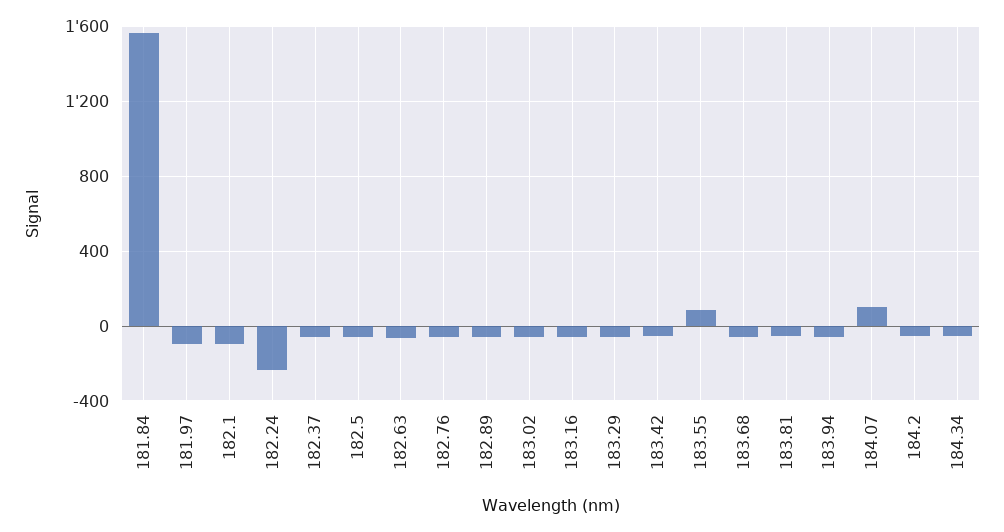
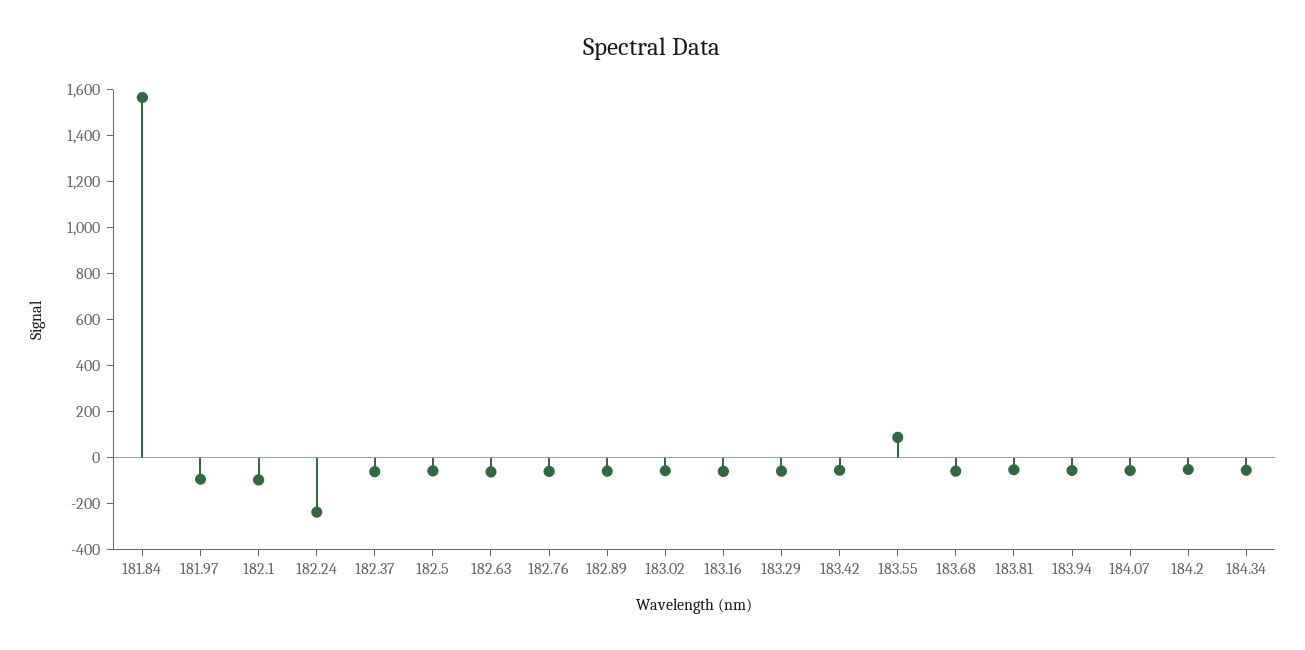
  {
    "181.84": 1550,
    "181.97": -100,
    "182.1": -100,
    "182.24": -250,
    "182.37": -50,
    "182.5": -50,
    "182.63": -50,
    "182.76": -50,
    "182.89": -50,
    "183.02": -50,
    "183.16": -50,
    "183.29": -50,
    "183.42": -50,
    "183.55": 100,
    "183.68": -50,
    "183.81": -50,
    "183.94": -50,
-   "184.07": 100,
+   "184.07": -50,
    "184.2": -50,
    "184.34": -50
  }

